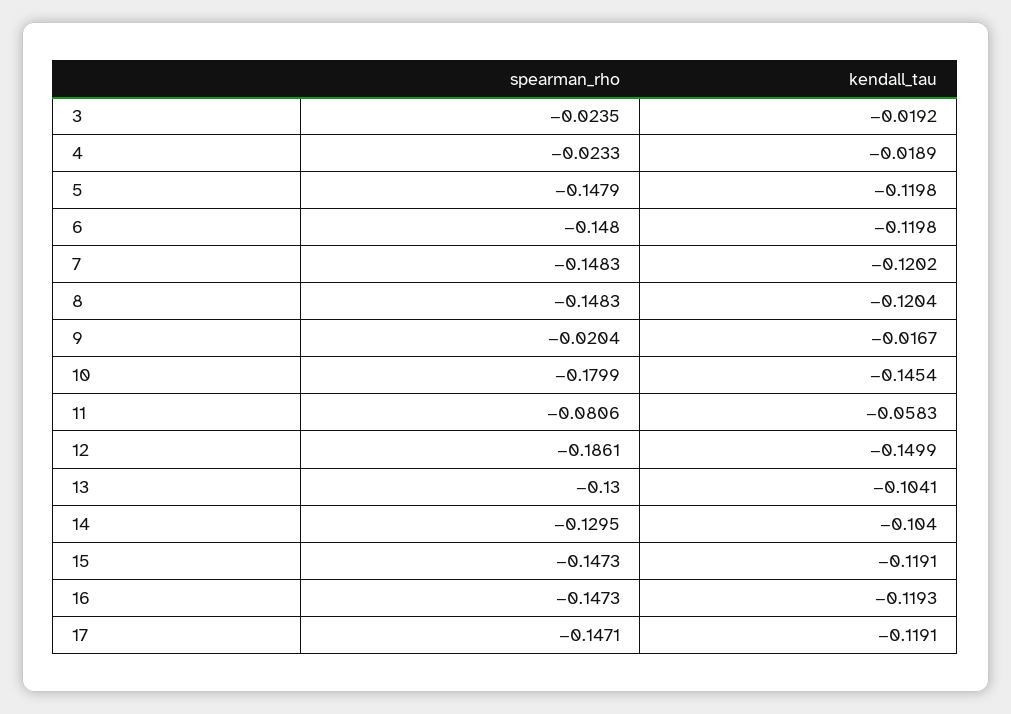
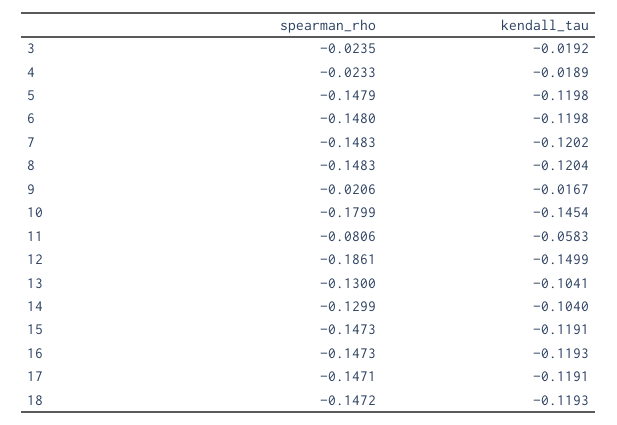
  {
    "spearman_rho": {
      "3": -0.0235,
      "4": -0.0233,
      "5": -0.1479,
      "6": -0.148,
      "7": -0.1483,
      "8": -0.1483,
-     "9": -0.0204,
+     "9": -0.0206,
      "10": -0.1799,
      "11": -0.0806,
      "12": -0.1861,
      "13": -0.13,
-     "14": -0.1295,
+     "14": -0.1299,
      "15": -0.1473,
      "16": -0.1473,
-     "17": -0.1471
+     "17": -0.1471,
+     "18": -0.1472
    },
    "kendall_tau": {
      "3": -0.0192,
      "4": -0.0189,
      "5": -0.1198,
      "6": -0.1198,
      "7": -0.1202,
      "8": -0.1204,
      "9": -0.0167,
      "10": -0.1454,
      "11": -0.0583,
      "12": -0.1499,
      "13": -0.1041,
      "14": -0.104,
      "15": -0.1191,
      "16": -0.1193,
-     "17": -0.1191
+     "17": -0.1191,
+     "18": -0.1193
    }
  }

